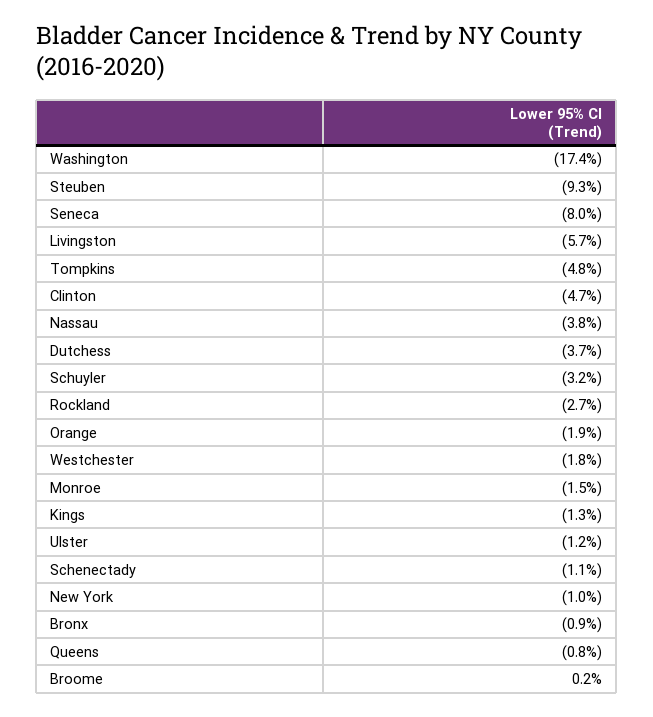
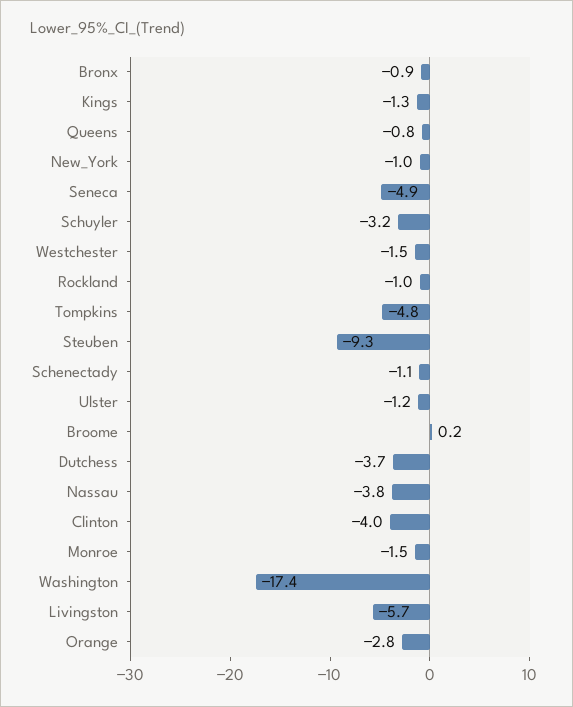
  {
    "Washington": -17.4,
    "Steuben": -9.3,
-   "Seneca": -8,
+   "Seneca": -4.9,
    "Livingston": -5.7,
    "Tompkins": -4.8,
-   "Clinton": -4.7,
+   "Clinton": -4,
    "Nassau": -3.8,
    "Dutchess": -3.7,
    "Schuyler": -3.2,
-   "Rockland": -2.7,
+   "Rockland": -1,
-   "Orange": -1.9,
+   "Orange": -2.8,
-   "Westchester": -1.8,
+   "Westchester": -1.5,
    "Monroe": -1.5,
    "Kings": -1.3,
    "Ulster": -1.2,
    "Schenectady": -1.1,
    "New York": -1,
    "Bronx": -0.9,
    "Queens": -0.8,
    "Broome": 0.2
  }

